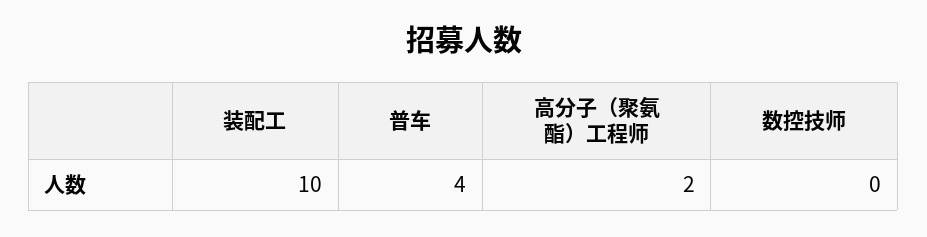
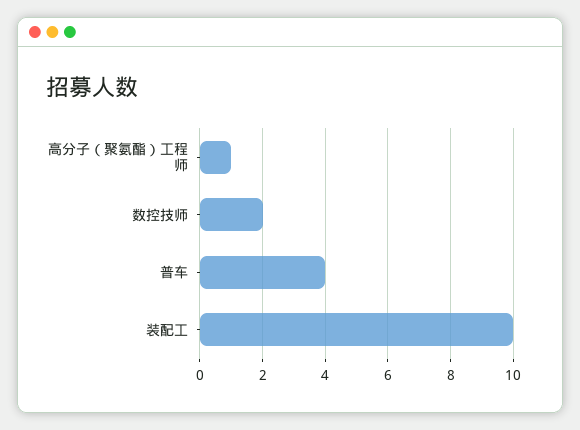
  {
    "装配工": 10,
    "普车": 4,
-   "高分子（聚氨酯）工程师": 2,
+   "高分子（聚氨酯）工程师": 1,
-   "数控技师": 0
+   "数控技师": 2
  }

